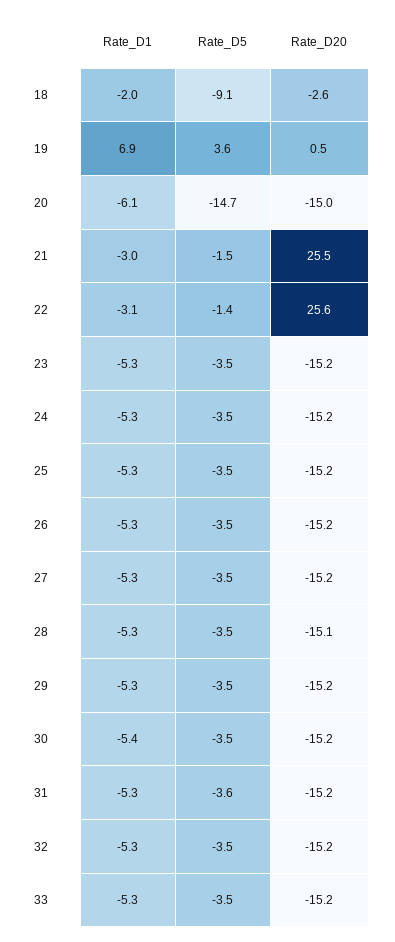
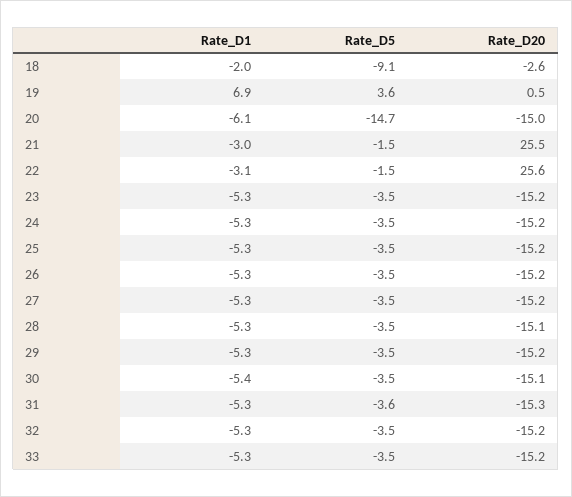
  {
    "Rate_D1": {
      "18": -2,
      "19": 6.9,
      "20": -6.1,
      "21": -3,
      "22": -3.1,
      "23": -5.3,
      "24": -5.3,
      "25": -5.3,
      "26": -5.3,
      "27": -5.3,
      "28": -5.3,
      "29": -5.3,
      "30": -5.4,
      "31": -5.3,
      "32": -5.3,
      "33": -5.3
    },
    "Rate_D5": {
      "18": -9.1,
      "19": 3.6,
      "20": -14.7,
      "21": -1.5,
-     "22": -1.4,
+     "22": -1.5,
      "23": -3.5,
      "24": -3.5,
      "25": -3.5,
      "26": -3.5,
      "27": -3.5,
      "28": -3.5,
      "29": -3.5,
      "30": -3.5,
      "31": -3.6,
      "32": -3.5,
      "33": -3.5
    },
    "Rate_D20": {
      "18": -2.6,
      "19": 0.5,
      "20": -15,
      "21": 25.5,
      "22": 25.6,
      "23": -15.2,
      "24": -15.2,
      "25": -15.2,
      "26": -15.2,
      "27": -15.2,
      "28": -15.1,
      "29": -15.2,
-     "30": -15.2,
+     "30": -15.1,
-     "31": -15.2,
+     "31": -15.3,
      "32": -15.2,
      "33": -15.2
    }
  }

